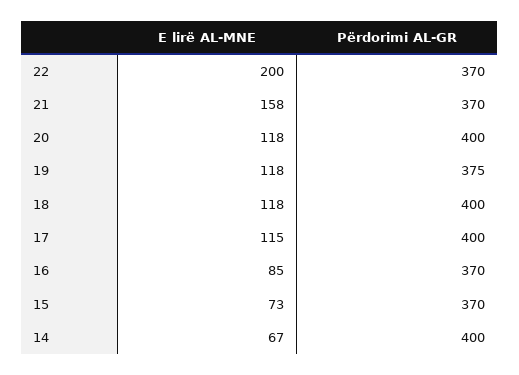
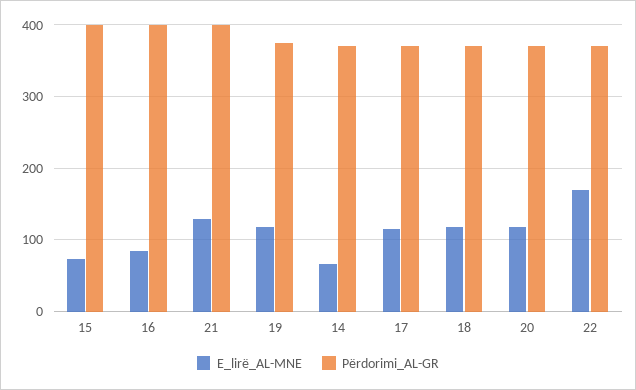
  {
    "E lirë AL-MNE": {
-     "22": 200,
+     "22": 170,
-     "21": 158,
+     "21": 130,
      "20": 118,
      "19": 118,
      "18": 118,
      "17": 115,
      "16": 85,
      "15": 73,
      "14": 67
    },
    "Përdorimi AL-GR": {
      "22": 370,
-     "21": 370,
+     "21": 400,
-     "20": 400,
+     "20": 370,
      "19": 375,
-     "18": 400,
+     "18": 370,
-     "17": 400,
+     "17": 370,
-     "16": 370,
+     "16": 400,
-     "15": 370,
+     "15": 400,
-     "14": 400
+     "14": 370
    }
  }

